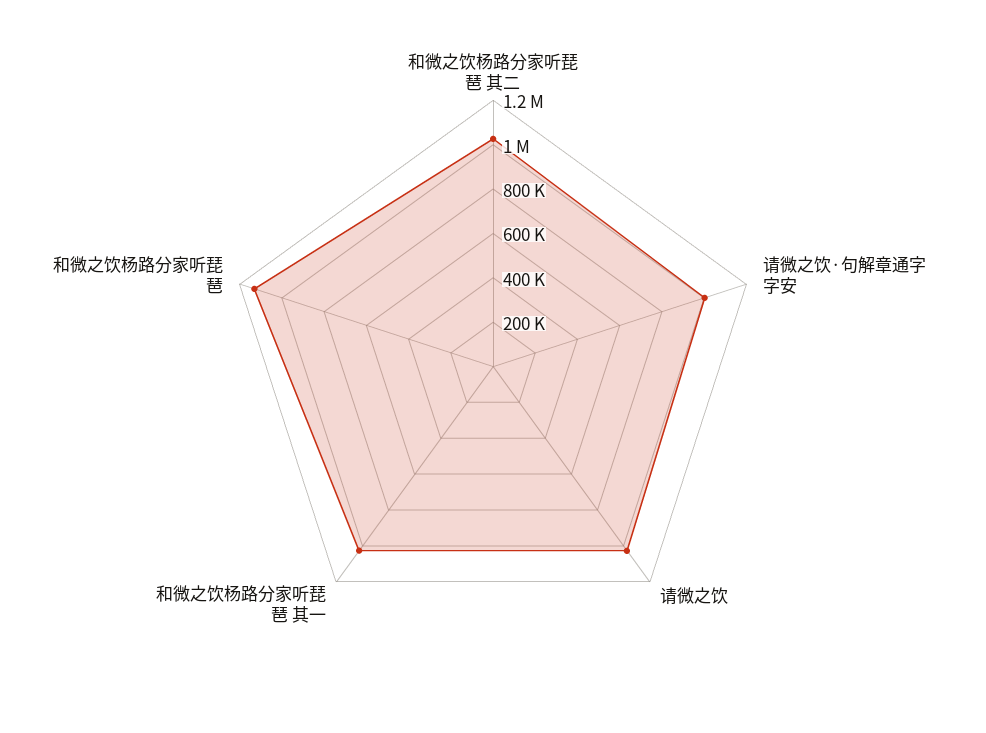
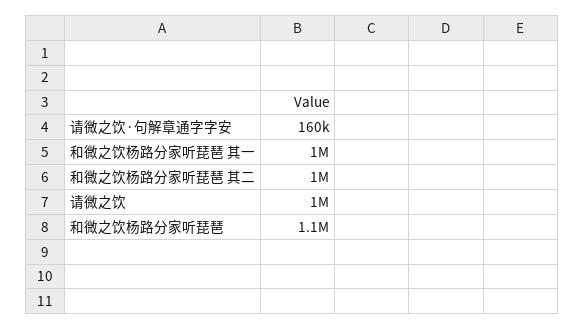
  {
    "和微之饮杨路分家听琵琶 其二": 1000000,
-   "请微之饮·句解章通字字安": 1000000,
+   "请微之饮·句解章通字字安": 160000,
    "请微之饮": 1000000,
    "和微之饮杨路分家听琵琶 其一": 1000000,
    "和微之饮杨路分家听琵琶": 1100000
  }

